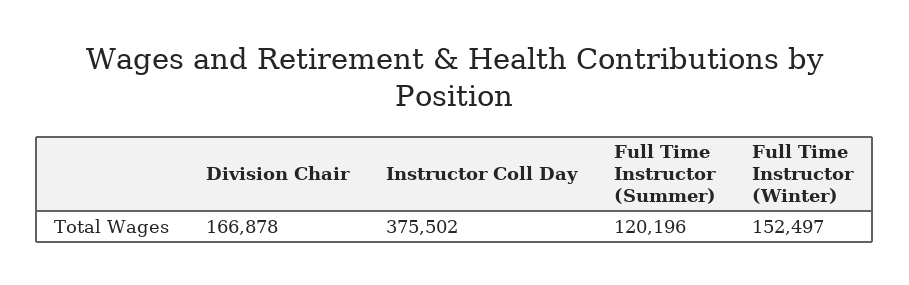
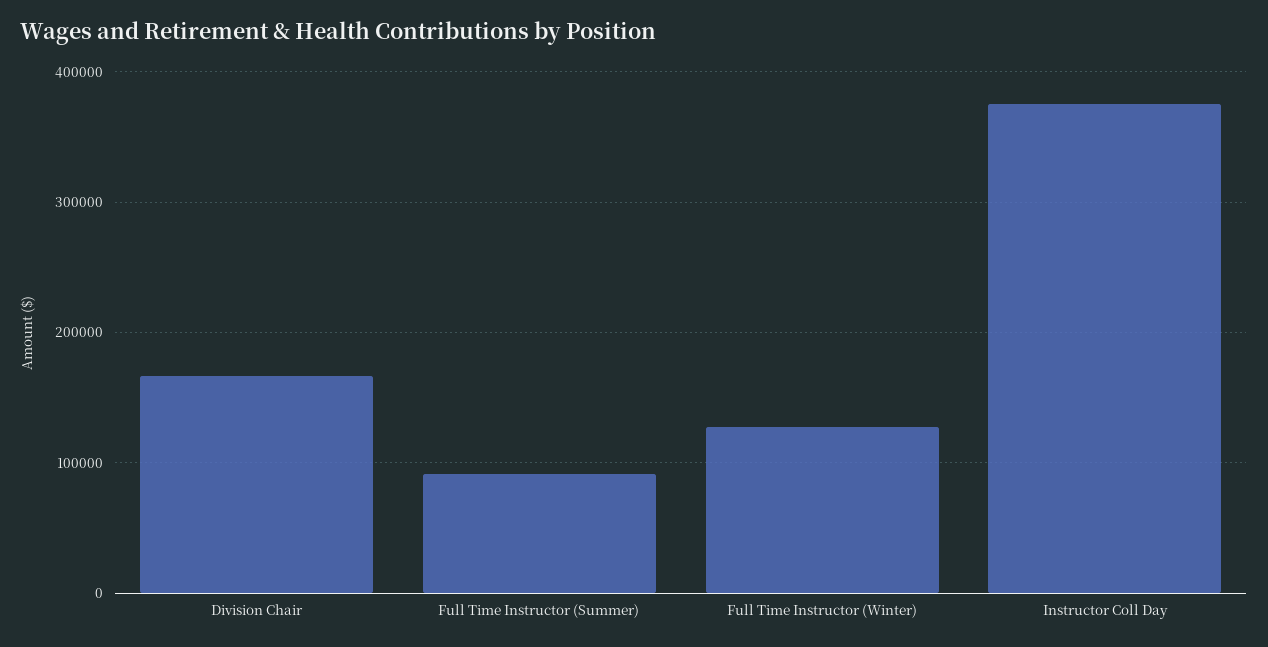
  {
    "Division Chair": 166878,
    "Instructor Coll Day": 375502,
-   "Full Time Instructor (Summer)": 120196,
+   "Full Time Instructor (Summer)": 90000,
-   "Full Time Instructor (Winter)": 152497
+   "Full Time Instructor (Winter)": 130000
  }

